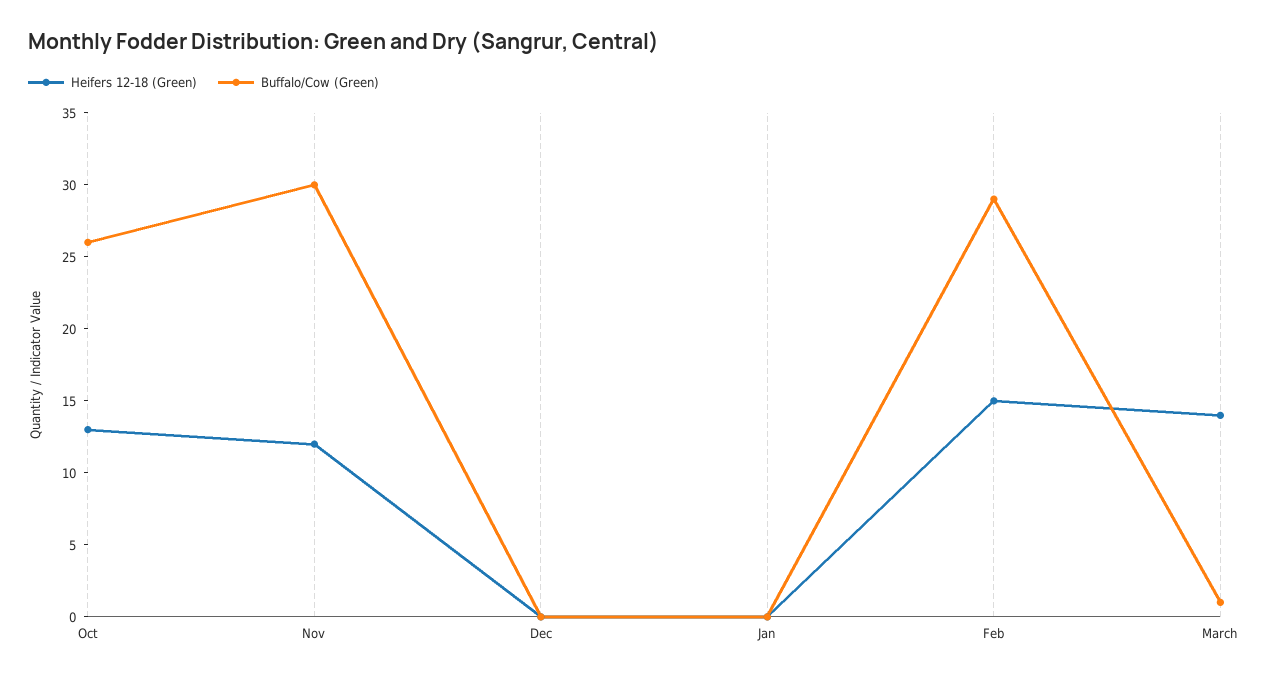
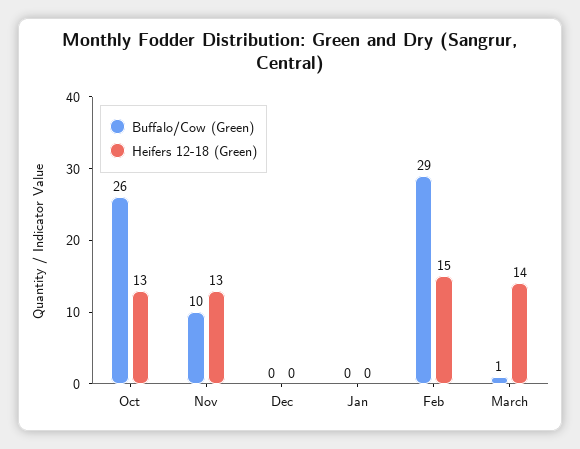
  {
    "Heifers 12-18 (Green)": {
      "Oct": 13,
-     "Nov": 12,
+     "Nov": 13,
      "Dec": 0,
      "Jan": 0,
      "Feb": 15,
      "March": 14
    },
    "Buffalo/Cow (Green)": {
      "Oct": 26,
-     "Nov": 30,
+     "Nov": 10,
      "Dec": 0,
      "Jan": 0,
      "Feb": 29,
      "March": 1
    }
  }

